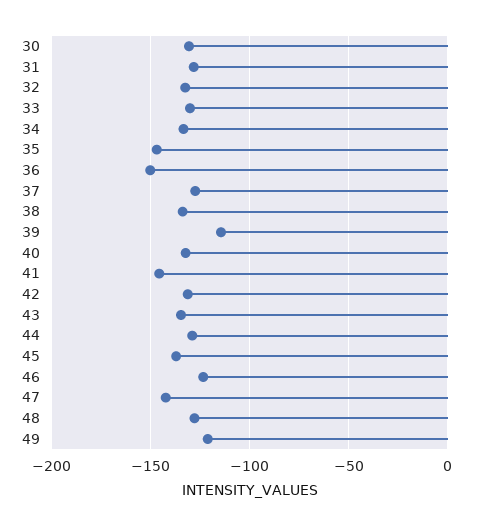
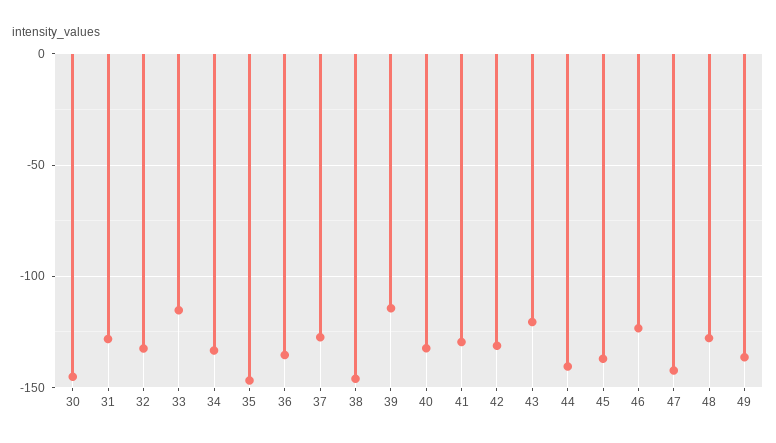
  {
-   "30": -130,
+   "30": -145,
    "31": -130,
    "32": -135,
-   "33": -130,
+   "33": -115,
    "34": -135,
    "35": -145,
-   "36": -150,
+   "36": -135,
    "37": -125,
-   "38": -135,
+   "38": -145,
    "39": -115,
    "40": -130,
-   "41": -145,
+   "41": -130,
    "42": -130,
-   "43": -135,
+   "43": -120,
-   "44": -130,
+   "44": -140,
    "45": -135,
    "46": -125,
    "47": -140,
    "48": -130,
-   "49": -120
+   "49": -135
  }

